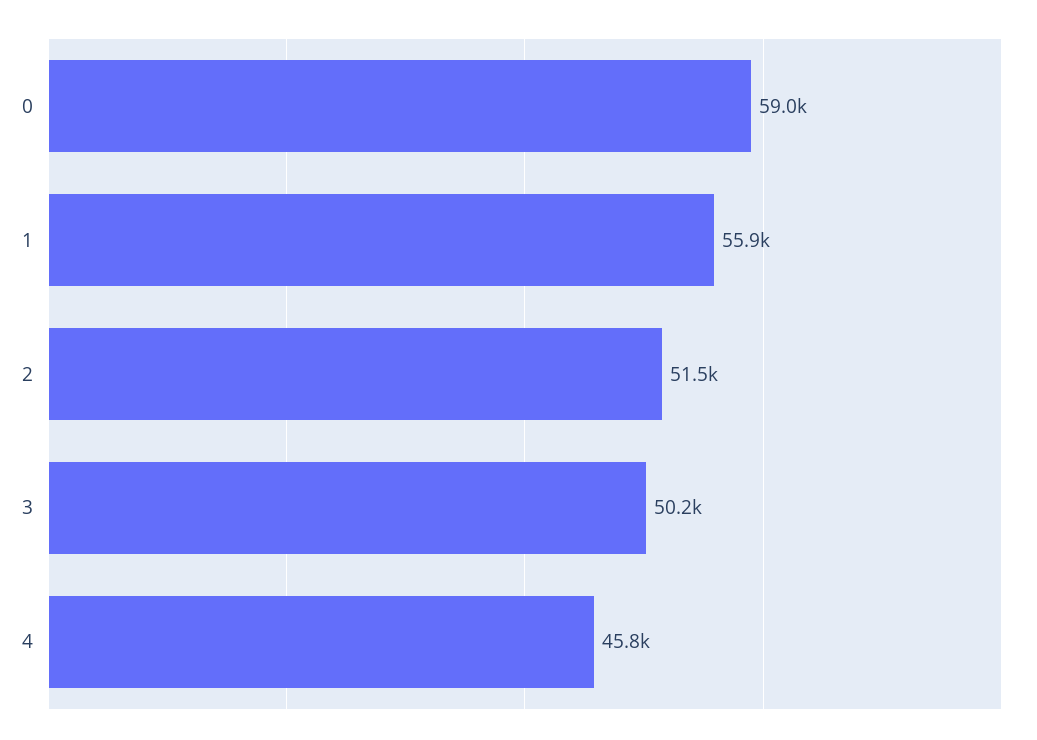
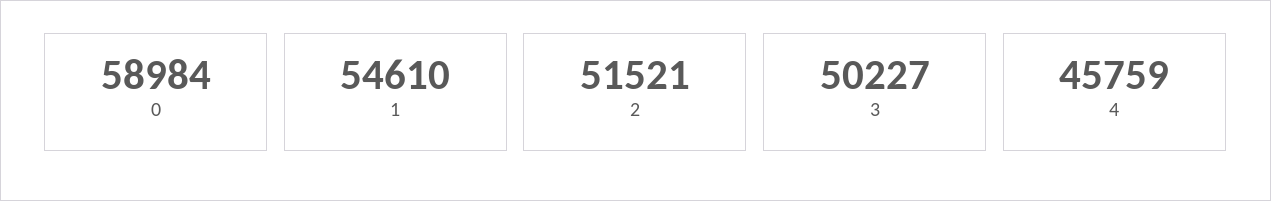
  {
    "0": 58984,
-   "1": 55900,
+   "1": 54610,
    "2": 51521,
    "3": 50227,
    "4": 45759
  }

